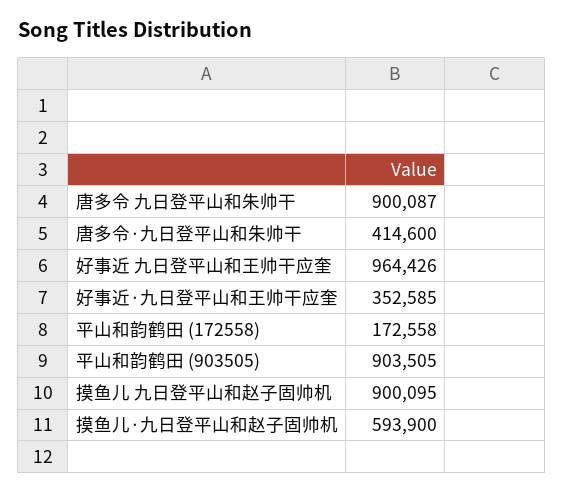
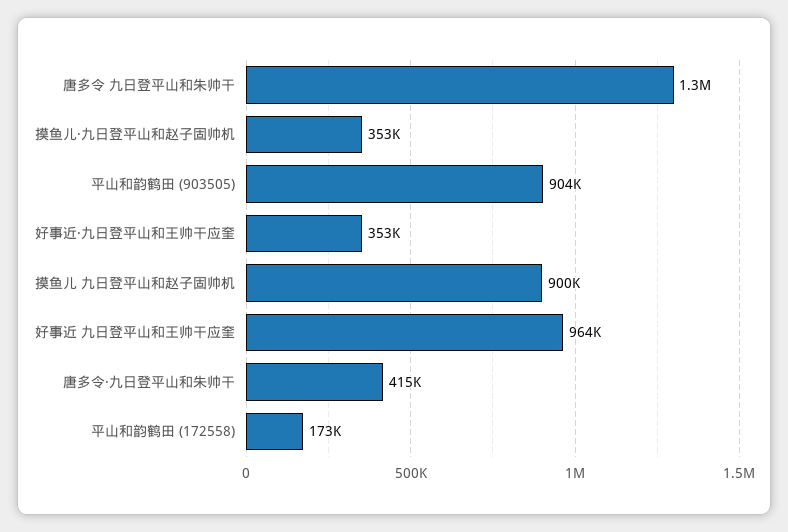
  {
-   "唐多令 九日登平山和朱帅干": 900087,
+   "唐多令 九日登平山和朱帅干": 1300000,
    "唐多令·九日登平山和朱帅干": 414600,
    "好事近 九日登平山和王帅干应奎": 964426,
    "好事近·九日登平山和王帅干应奎": 352585,
    "平山和韵鹤田 (172558)": 172558,
    "平山和韵鹤田 (903505)": 903505,
    "摸鱼儿 九日登平山和赵子固帅机": 900095,
-   "摸鱼儿·九日登平山和赵子固帅机": 593900
+   "摸鱼儿·九日登平山和赵子固帅机": 353000
  }

